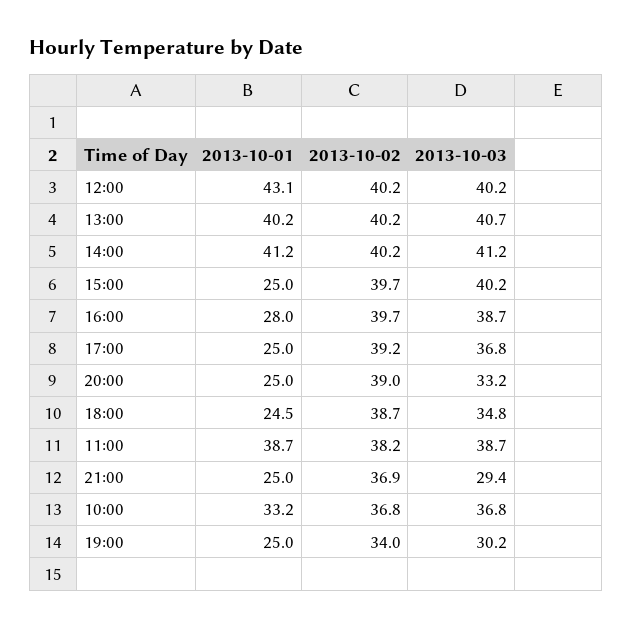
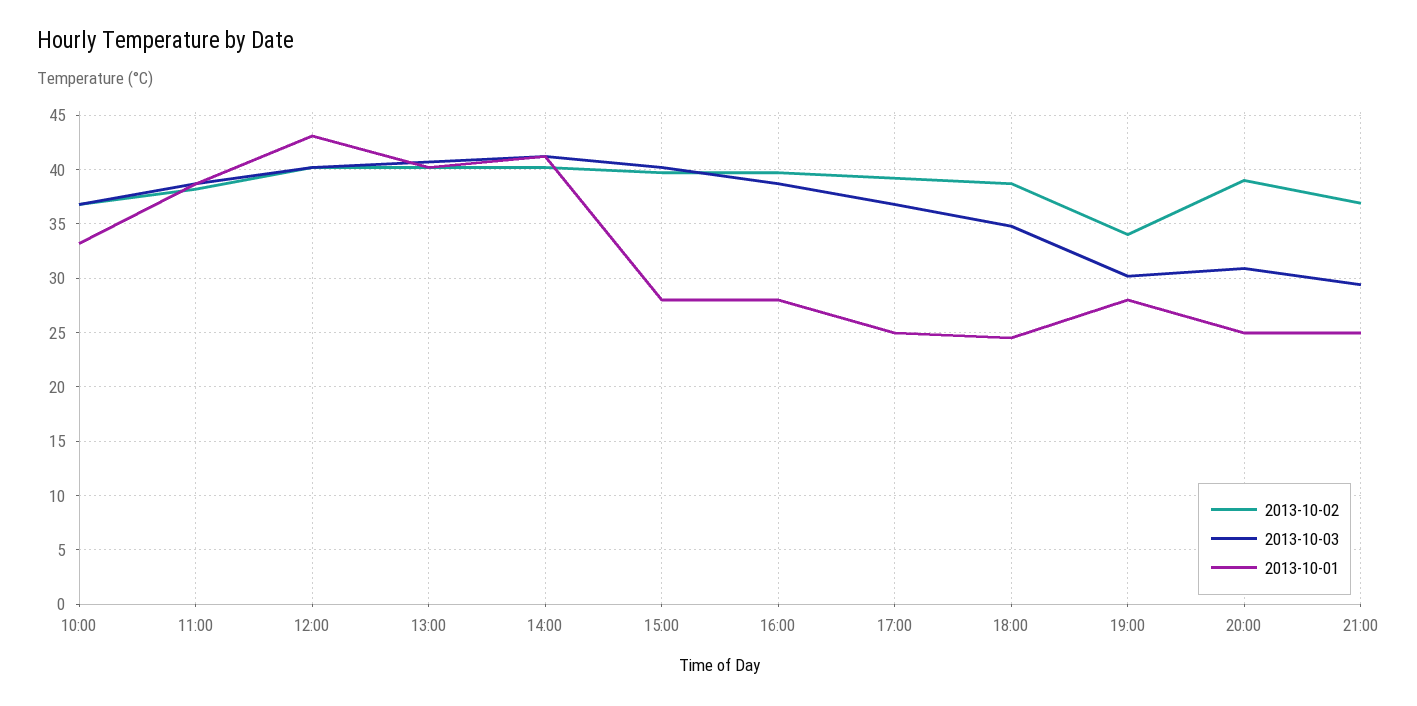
  {
    "2013-10-01": {
      "12:00": 43.1,
      "13:00": 40.2,
      "14:00": 41.2,
-     "15:00": 25,
+     "15:00": 28,
      "16:00": 28,
      "17:00": 25,
      "20:00": 25,
      "18:00": 24.5,
      "11:00": 38.7,
      "21:00": 25,
      "10:00": 33.2,
-     "19:00": 25
+     "19:00": 28
    },
    "2013-10-02": {
      "12:00": 40.2,
      "13:00": 40.2,
      "14:00": 40.2,
      "15:00": 39.7,
      "16:00": 39.7,
      "17:00": 39.2,
      "20:00": 39,
      "18:00": 38.7,
      "11:00": 38.2,
      "21:00": 36.9,
      "10:00": 36.8,
      "19:00": 34
    },
    "2013-10-03": {
      "12:00": 40.2,
      "13:00": 40.7,
      "14:00": 41.2,
      "15:00": 40.2,
      "16:00": 38.7,
      "17:00": 36.8,
-     "20:00": 33.2,
+     "20:00": 31,
      "18:00": 34.8,
      "11:00": 38.7,
      "21:00": 29.4,
      "10:00": 36.8,
      "19:00": 30.2
    }
  }

